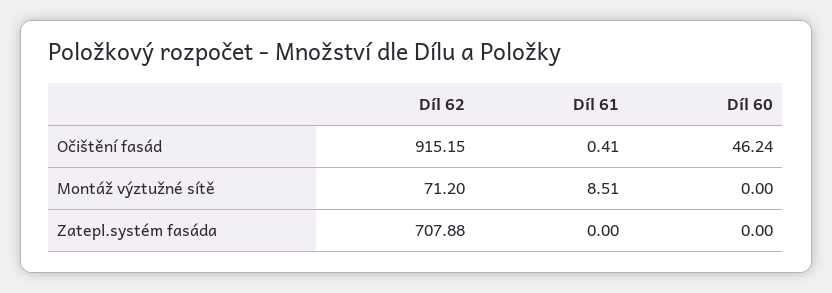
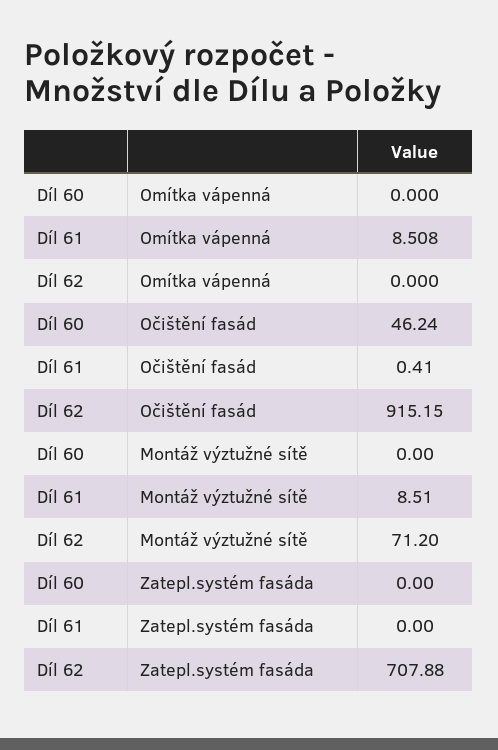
  {
    "Díl 62": {
      "Očištění fasád": 915.15,
      "Montáž výztužné sítě": 71.2,
-     "Zatepl.systém fasáda": 707.88
+     "Zatepl.systém fasáda": 707.88,
+     "Omítka vápenná": 0
    },
    "Díl 61": {
      "Očištění fasád": 0.41,
      "Montáž výztužné sítě": 8.51,
-     "Zatepl.systém fasáda": 0
+     "Zatepl.systém fasáda": 0,
+     "Omítka vápenná": 8.508
    },
    "Díl 60": {
      "Očištění fasád": 46.24,
      "Montáž výztužné sítě": 0,
-     "Zatepl.systém fasáda": 0
+     "Zatepl.systém fasáda": 0,
+     "Omítka vápenná": 0
    }
  }

